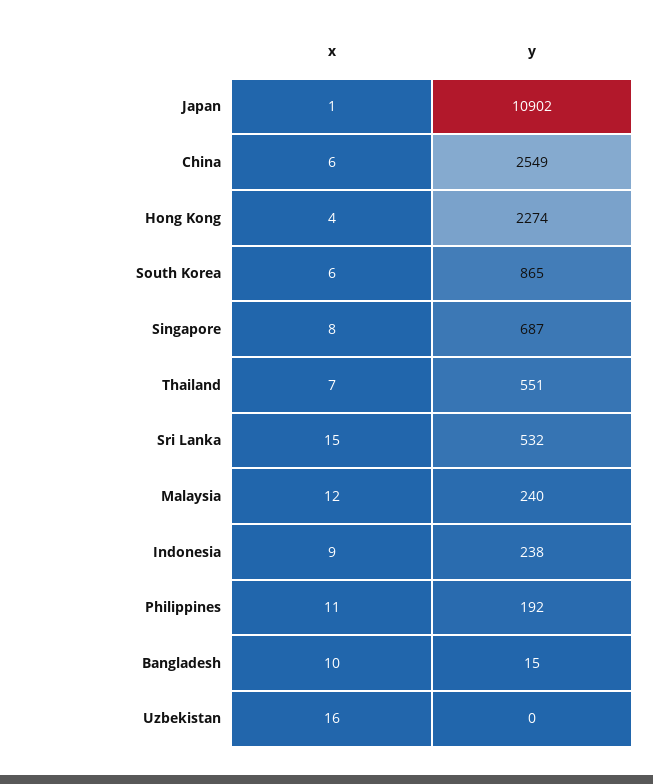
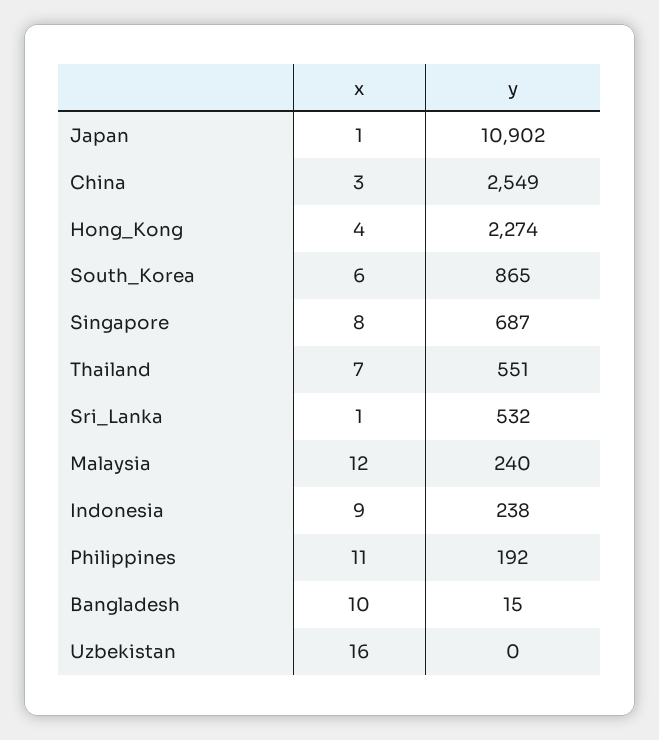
  {
    "x": {
      "Japan": 1,
-     "China": 6,
+     "China": 3,
      "Hong Kong": 4,
      "South Korea": 6,
      "Singapore": 8,
      "Thailand": 7,
-     "Sri Lanka": 15,
+     "Sri Lanka": 1,
      "Malaysia": 12,
      "Indonesia": 9,
      "Philippines": 11,
      "Bangladesh": 10,
      "Uzbekistan": 16
    },
    "y": {
      "Japan": 10902,
      "China": 2549,
      "Hong Kong": 2274,
      "South Korea": 865,
      "Singapore": 687,
      "Thailand": 551,
      "Sri Lanka": 532,
      "Malaysia": 240,
      "Indonesia": 238,
      "Philippines": 192,
      "Bangladesh": 15,
      "Uzbekistan": 0
    }
  }

